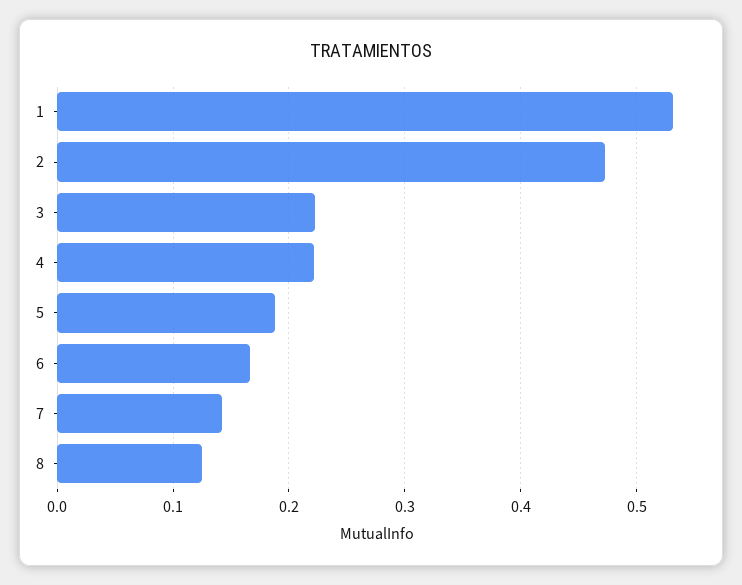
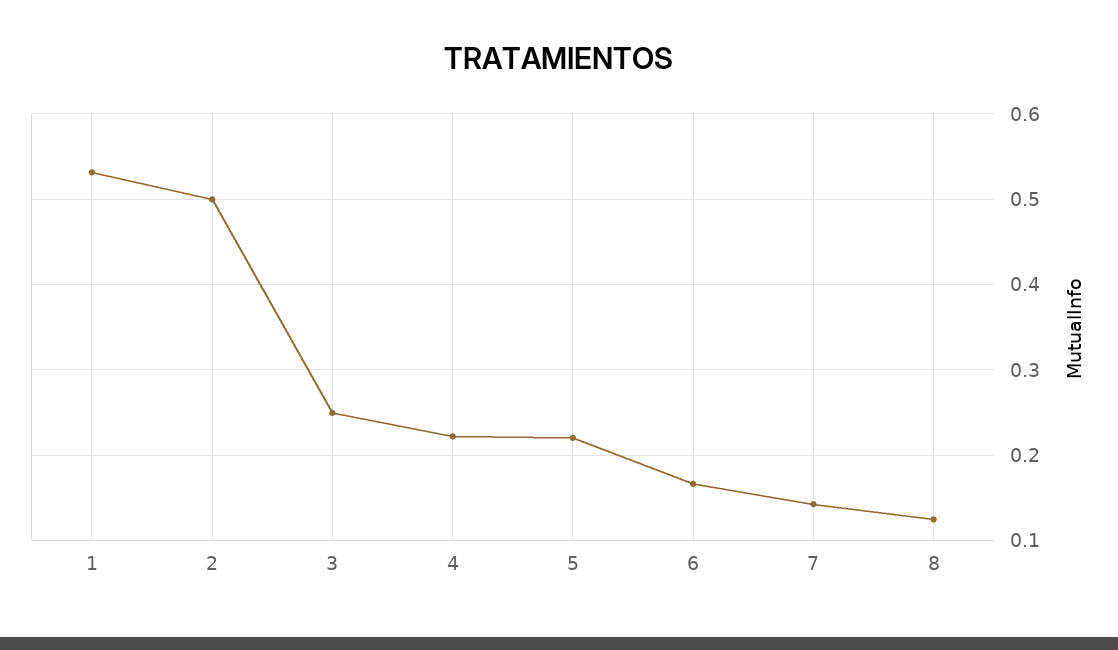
  {
    "1": 0.53,
-   "2": 0.47,
+   "2": 0.5,
-   "3": 0.22,
+   "3": 0.25,
    "4": 0.22,
-   "5": 0.19,
+   "5": 0.22,
    "6": 0.17,
    "7": 0.14,
    "8": 0.12
  }

